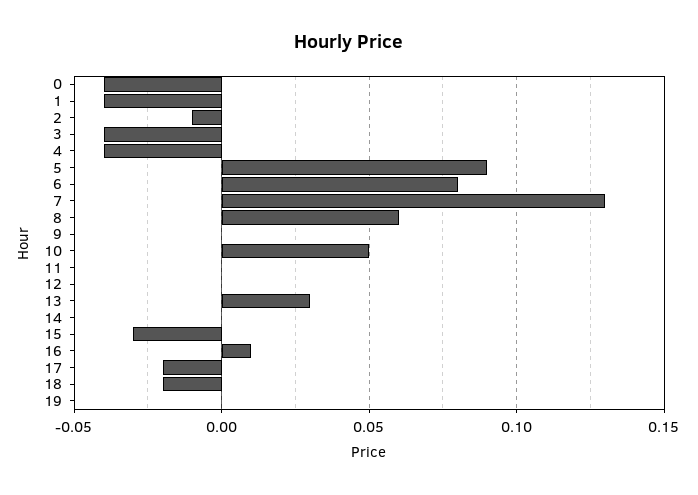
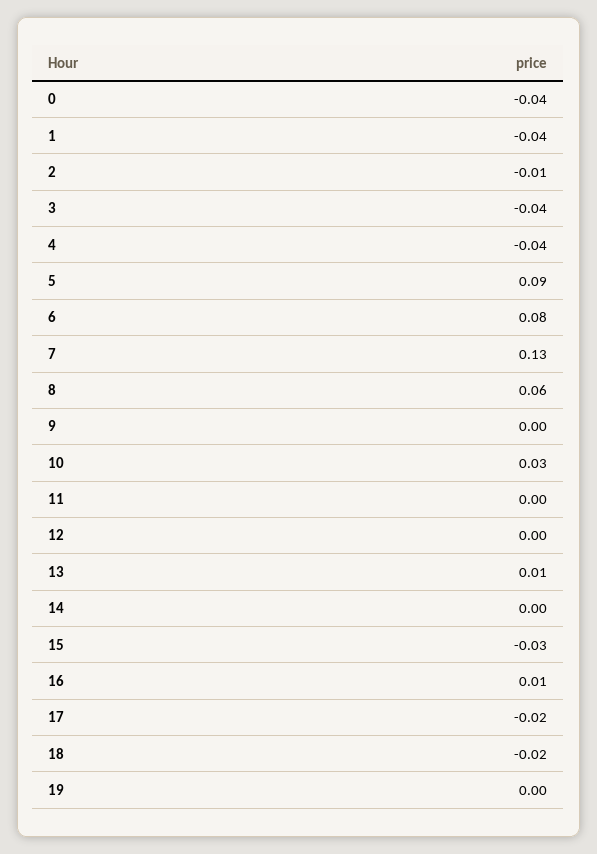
  {
    "0": -0.04,
    "1": -0.04,
    "2": -0.01,
    "3": -0.04,
    "4": -0.04,
    "5": 0.09,
    "6": 0.08,
    "7": 0.13,
    "8": 0.06,
    "9": 0,
-   "10": 0.05,
+   "10": 0.03,
    "11": 0,
    "12": 0,
-   "13": 0.03,
+   "13": 0.01,
    "14": 0,
    "15": -0.03,
    "16": 0.01,
    "17": -0.02,
    "18": -0.02,
    "19": 0
  }

